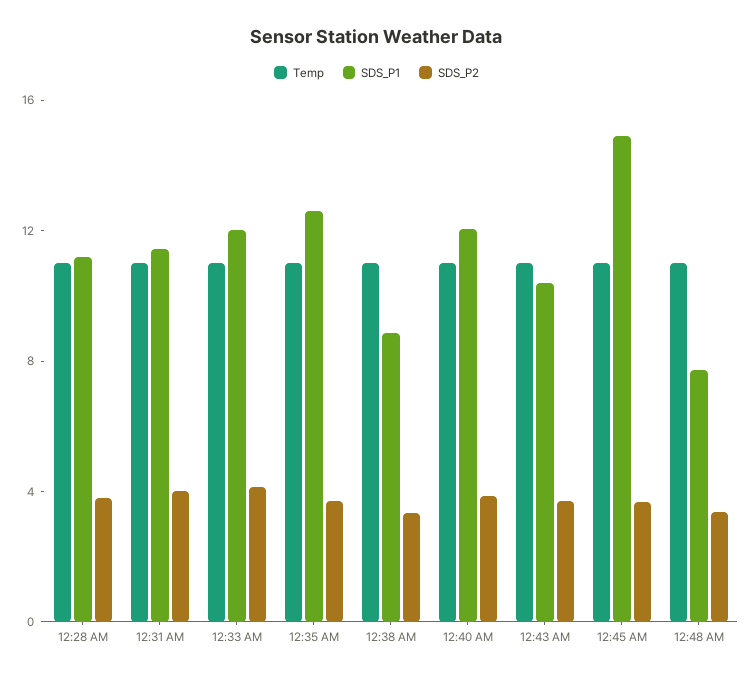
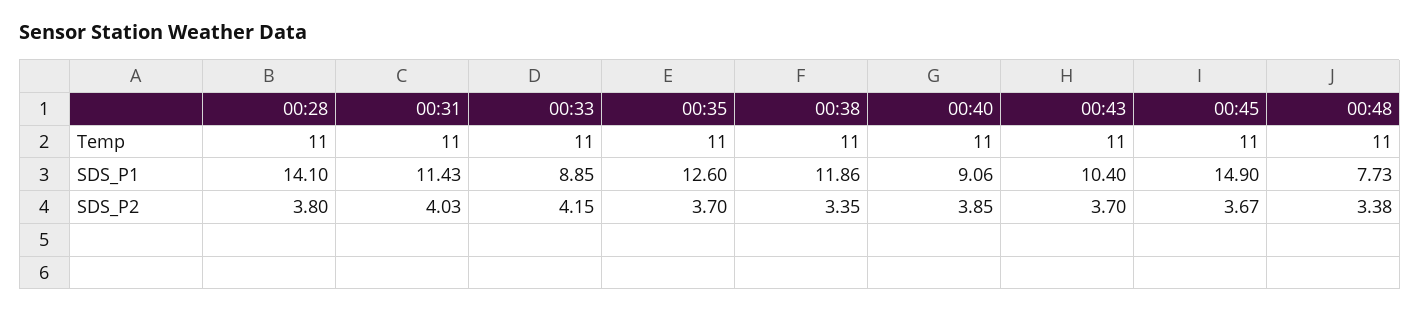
  {
    "Temp": {
      "12:28 AM": 11,
      "12:31 AM": 11,
      "12:33 AM": 11,
      "12:35 AM": 11,
      "12:38 AM": 11,
      "12:40 AM": 11,
      "12:43 AM": 11,
      "12:45 AM": 11,
      "12:48 AM": 11
    },
    "SDS_P1": {
-     "12:28 AM": 11,
+     "12:28 AM": 14.1,
      "12:31 AM": 11.43,
-     "12:33 AM": 12,
+     "12:33 AM": 8.85,
      "12:35 AM": 12.6,
-     "12:38 AM": 9,
+     "12:38 AM": 11.86,
-     "12:40 AM": 12,
+     "12:40 AM": 9.06,
      "12:43 AM": 10.4,
      "12:45 AM": 14.9,
      "12:48 AM": 7.73
    },
    "SDS_P2": {
      "12:28 AM": 3.8,
      "12:31 AM": 4.03,
      "12:33 AM": 4.15,
      "12:35 AM": 3.7,
      "12:38 AM": 3.35,
      "12:40 AM": 3.85,
      "12:43 AM": 3.7,
      "12:45 AM": 3.67,
      "12:48 AM": 3.38
    }
  }

